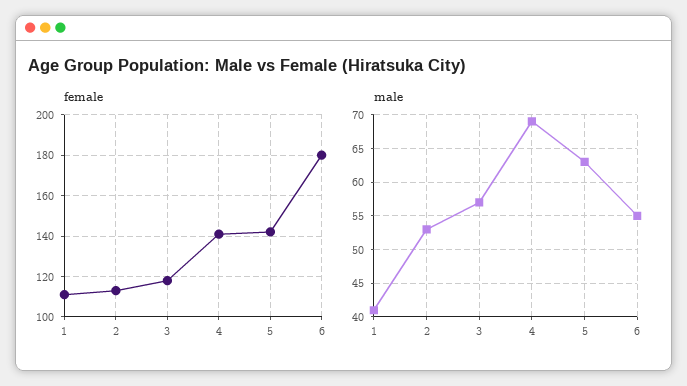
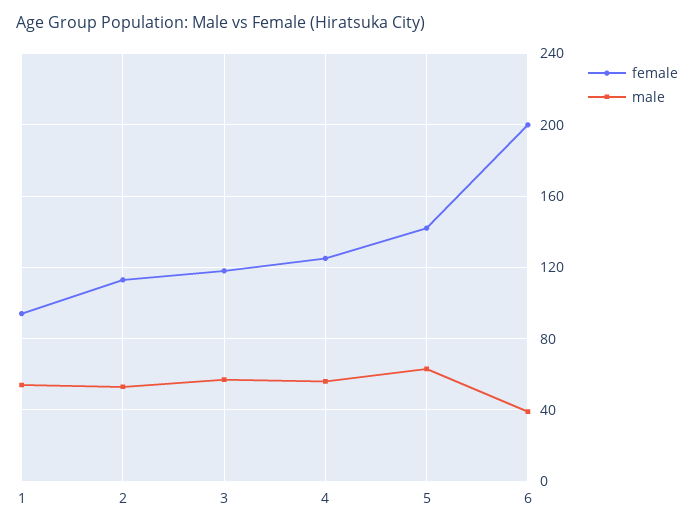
  {
    "female": {
-     "1": 110,
+     "1": 95,
      "2": 115,
      "3": 120,
-     "4": 140,
+     "4": 125,
      "5": 140,
-     "6": 180
+     "6": 200
    },
    "male": {
-     "1": 41,
+     "1": 55,
      "2": 53,
      "3": 57,
-     "4": 69,
+     "4": 55,
      "5": 63,
-     "6": 55
+     "6": 40
    }
  }

